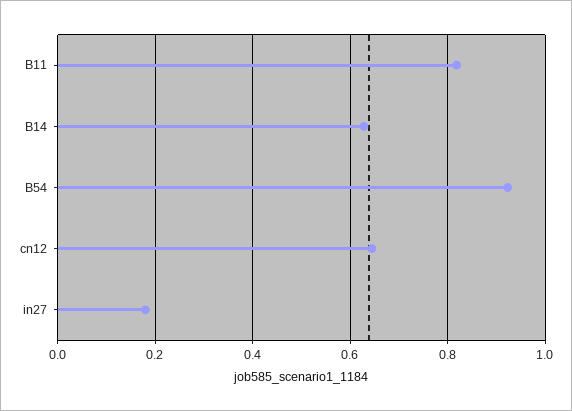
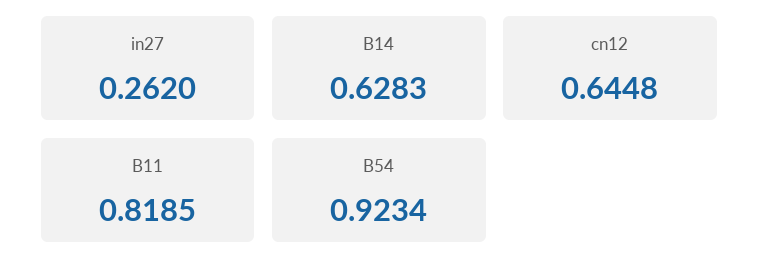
  {
    "B11": 0.8185,
    "B14": 0.6283,
    "B54": 0.9234,
    "cn12": 0.6448,
-   "in27": 0.18
+   "in27": 0.262
  }

